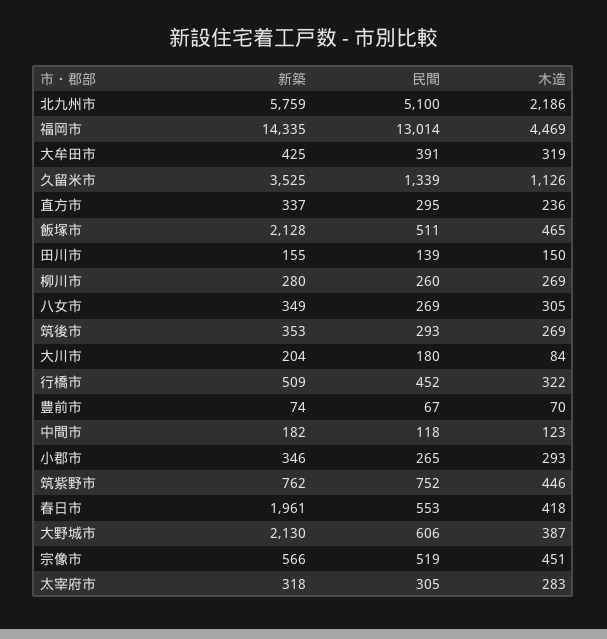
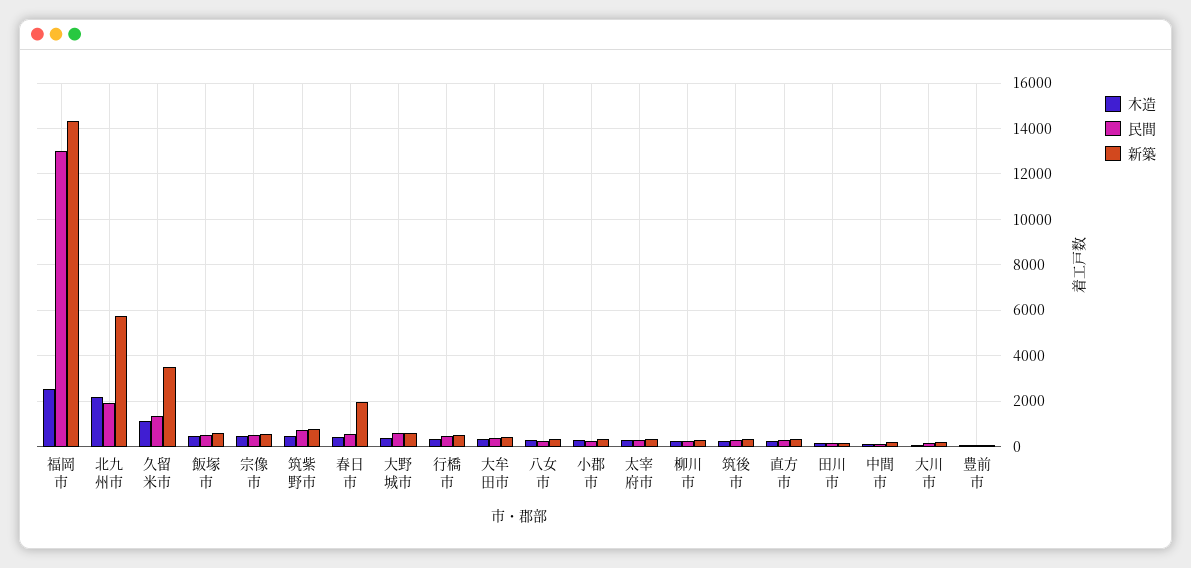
  {
    "新築": {
      "北九州市": 5759,
      "福岡市": 14335,
      "大牟田市": 425,
      "久留米市": 3525,
      "直方市": 337,
-     "飯塚市": 2128,
+     "飯塚市": 500,
      "田川市": 155,
      "柳川市": 280,
      "八女市": 349,
      "筑後市": 353,
      "大川市": 204,
      "行橋市": 509,
      "豊前市": 74,
      "中間市": 182,
      "小郡市": 346,
      "筑紫野市": 762,
      "春日市": 1961,
-     "大野城市": 2130,
+     "大野城市": 500,
      "宗像市": 566,
      "太宰府市": 318
    },
    "民間": {
-     "北九州市": 5100,
+     "北九州市": 2000,
      "福岡市": 13014,
      "大牟田市": 391,
      "久留米市": 1339,
      "直方市": 295,
      "飯塚市": 511,
      "田川市": 139,
      "柳川市": 260,
      "八女市": 269,
      "筑後市": 293,
      "大川市": 180,
      "行橋市": 452,
      "豊前市": 67,
      "中間市": 118,
      "小郡市": 265,
      "筑紫野市": 752,
      "春日市": 553,
      "大野城市": 606,
      "宗像市": 519,
      "太宰府市": 305
    },
    "木造": {
      "北九州市": 2186,
-     "福岡市": 4469,
+     "福岡市": 2500,
      "大牟田市": 319,
      "久留米市": 1126,
      "直方市": 236,
      "飯塚市": 465,
      "田川市": 150,
      "柳川市": 269,
      "八女市": 305,
      "筑後市": 269,
      "大川市": 84,
      "行橋市": 322,
      "豊前市": 70,
      "中間市": 123,
      "小郡市": 293,
      "筑紫野市": 446,
      "春日市": 418,
      "大野城市": 387,
      "宗像市": 451,
      "太宰府市": 283
    }
  }

